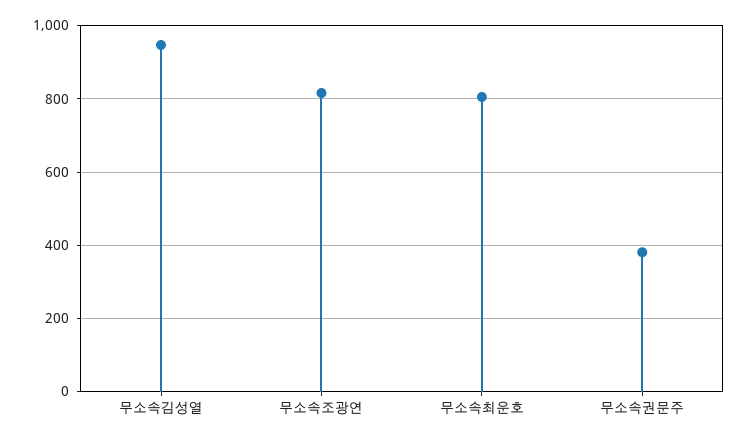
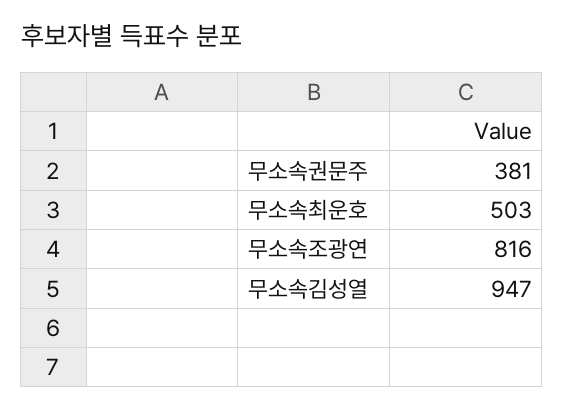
  {
    "무소속김성열": 947,
    "무소속조광연": 816,
-   "무소속최운호": 800,
+   "무소속최운호": 503,
    "무소속권문주": 381
  }

